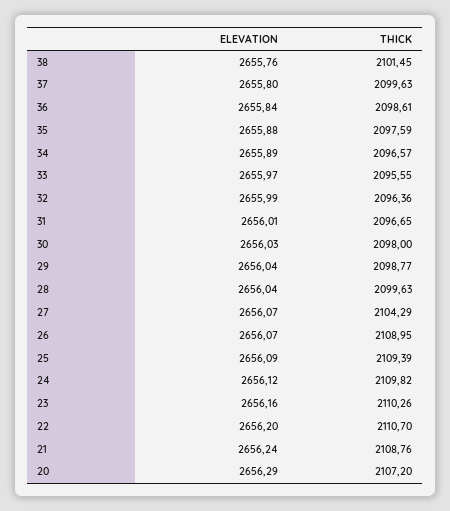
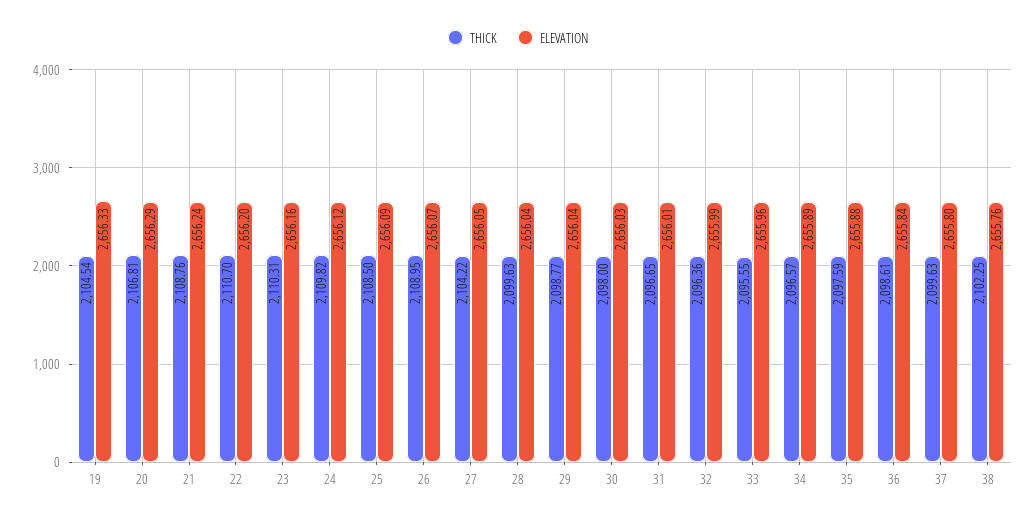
  {
    "ELEVATION": {
      "38": 2655.76,
      "37": 2655.8,
      "36": 2655.84,
      "35": 2655.88,
      "34": 2655.89,
-     "33": 2655.97,
+     "33": 2655.96,
      "32": 2655.99,
      "31": 2656.01,
      "30": 2656.03,
      "29": 2656.04,
      "28": 2656.04,
-     "27": 2656.07,
+     "27": 2656.05,
      "26": 2656.07,
      "25": 2656.09,
      "24": 2656.12,
      "23": 2656.16,
      "22": 2656.2,
      "21": 2656.24,
-     "20": 2656.29
+     "20": 2656.29,
+     "19": 2656.33
    },
    "THICK": {
-     "38": 2101.45,
+     "38": 2102.25,
      "37": 2099.63,
      "36": 2098.61,
      "35": 2097.59,
      "34": 2096.57,
      "33": 2095.55,
      "32": 2096.36,
      "31": 2096.65,
      "30": 2098,
      "29": 2098.77,
      "28": 2099.63,
-     "27": 2104.29,
+     "27": 2104.22,
      "26": 2108.95,
-     "25": 2109.39,
+     "25": 2108.5,
      "24": 2109.82,
-     "23": 2110.26,
+     "23": 2110.31,
      "22": 2110.7,
      "21": 2108.76,
-     "20": 2107.2
+     "20": 2106.81,
+     "19": 2104.54
    }
  }

